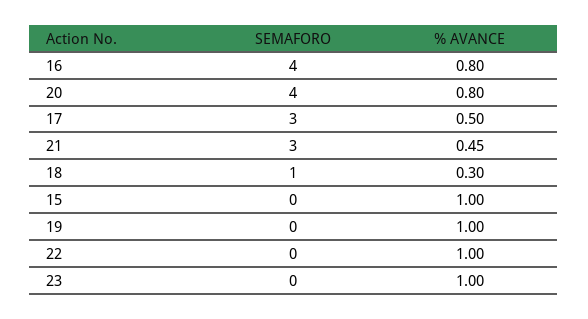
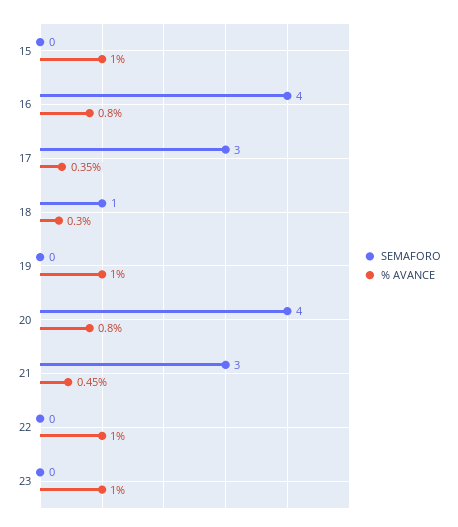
  {
    "SEMAFORO": {
      "16": 4,
      "20": 4,
      "17": 3,
      "21": 3,
      "18": 1,
      "15": 0,
      "19": 0,
      "22": 0,
      "23": 0
    },
    "% AVANCE": {
      "16": 0.8,
      "20": 0.8,
-     "17": 0.5,
+     "17": 0.35,
      "21": 0.45,
      "18": 0.3,
      "15": 1,
      "19": 1,
      "22": 1,
      "23": 1
    }
  }

